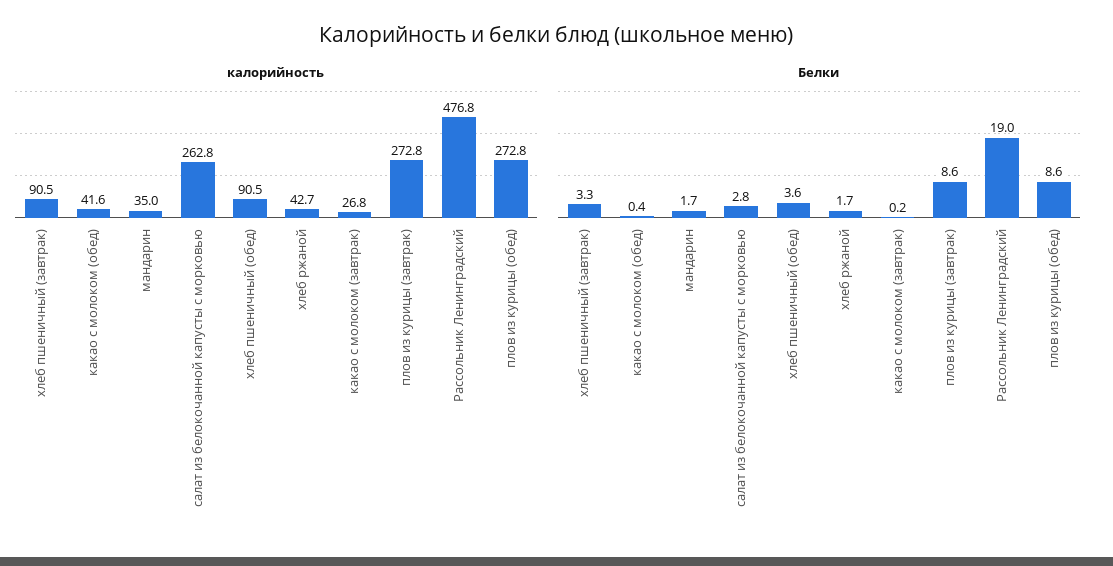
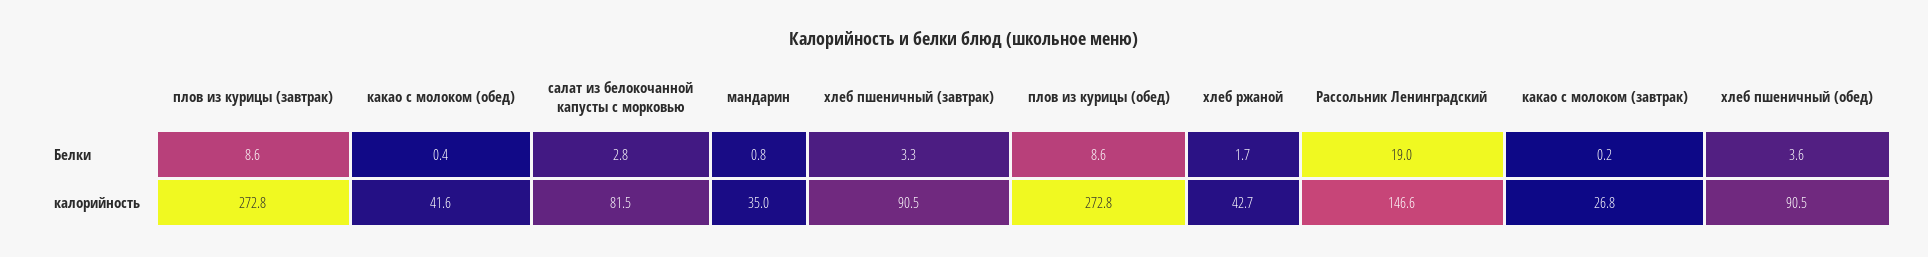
  {
    "калорийность": {
      "хлеб пшеничный (завтрак)": 90.5,
      "какао с молоком (обед)": 41.6,
      "мандарин": 35,
-     "салат из белокочанной капусты с морковью": 262.8,
+     "салат из белокочанной капусты с морковью": 81.5,
      "хлеб пшеничный (обед)": 90.5,
      "хлеб ржаной": 42.7,
      "какао с молоком (завтрак)": 26.8,
      "плов из курицы (завтрак)": 272.8,
-     "Рассольник Ленинградский": 476.8,
+     "Рассольник Ленинградский": 146.6,
      "плов из курицы (обед)": 272.8
    },
    "Белки": {
      "хлеб пшеничный (завтрак)": 3.3,
      "какао с молоком (обед)": 0.4,
-     "мандарин": 1.7,
+     "мандарин": 0.8,
      "салат из белокочанной капусты с морковью": 2.8,
      "хлеб пшеничный (обед)": 3.6,
      "хлеб ржаной": 1.7,
      "какао с молоком (завтрак)": 0.2,
      "плов из курицы (завтрак)": 8.6,
      "Рассольник Ленинградский": 19,
      "плов из курицы (обед)": 8.6
    }
  }

